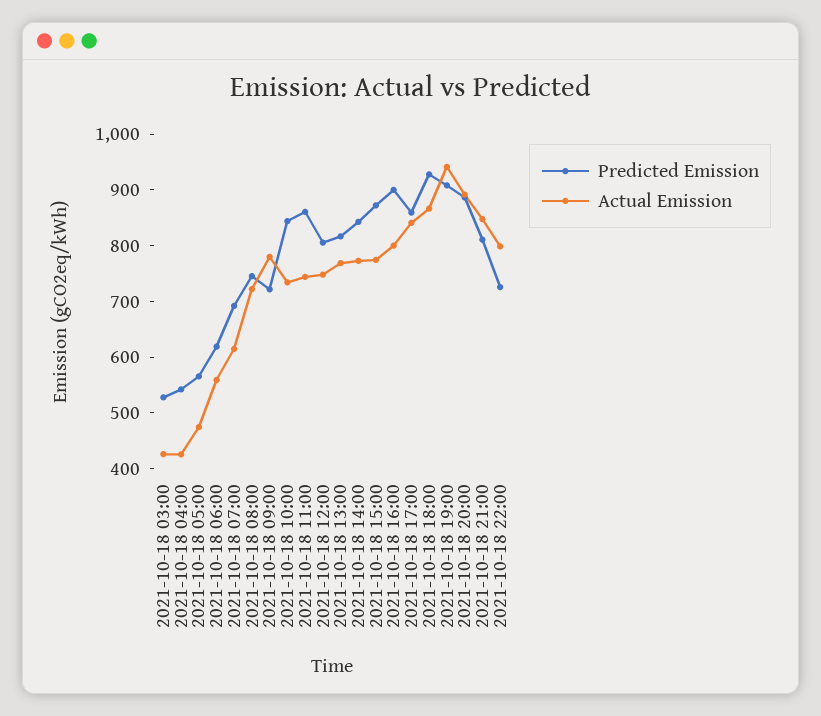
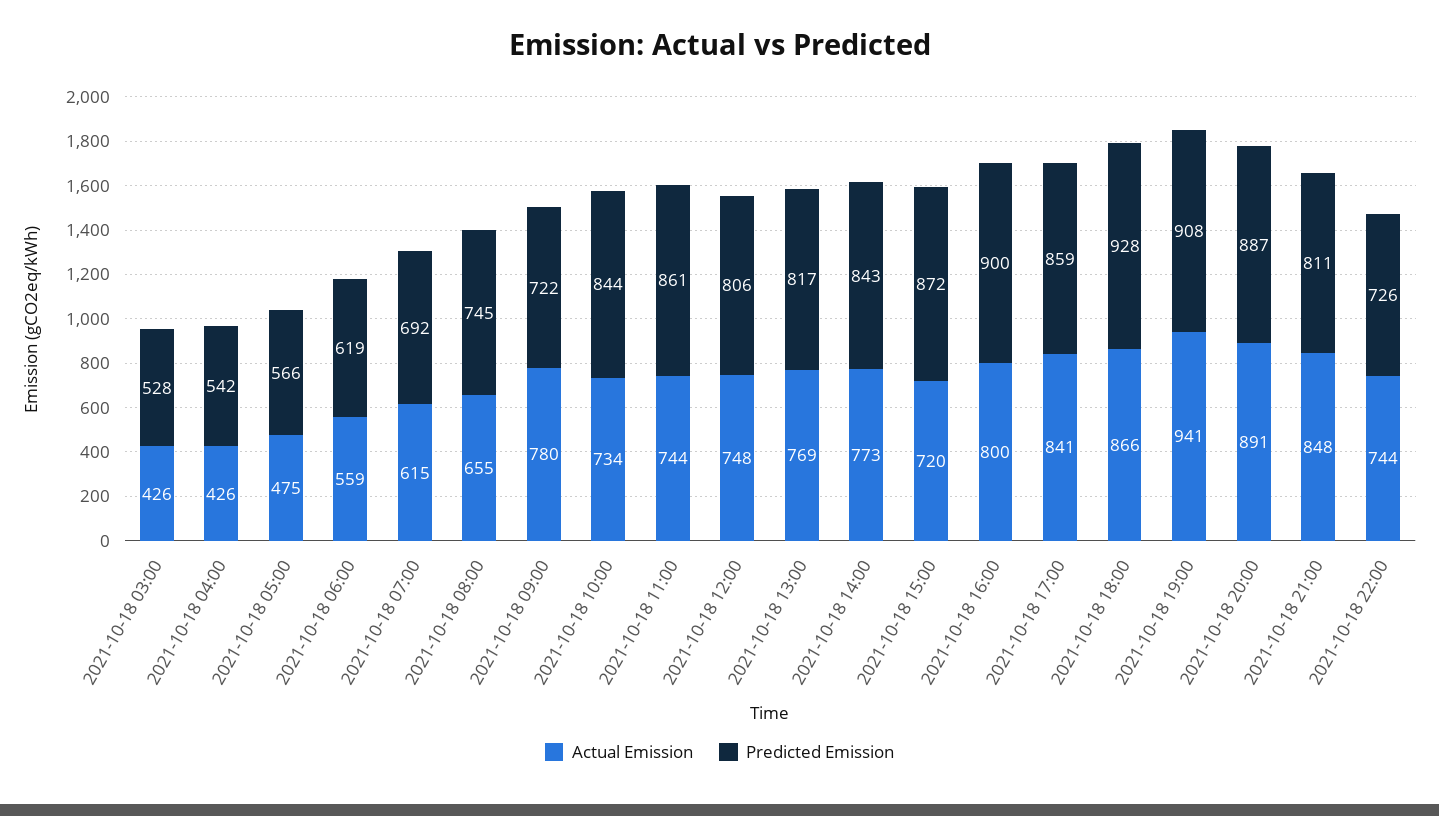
  {
    "Predicted Emission": {
      "2021-10-18 03:00": 528,
      "2021-10-18 04:00": 542,
      "2021-10-18 05:00": 566,
      "2021-10-18 06:00": 619,
      "2021-10-18 07:00": 692,
      "2021-10-18 08:00": 745,
      "2021-10-18 09:00": 722,
      "2021-10-18 10:00": 844,
      "2021-10-18 11:00": 861,
      "2021-10-18 12:00": 806,
      "2021-10-18 13:00": 817,
      "2021-10-18 14:00": 843,
      "2021-10-18 15:00": 872,
      "2021-10-18 16:00": 900,
      "2021-10-18 17:00": 859,
      "2021-10-18 18:00": 928,
      "2021-10-18 19:00": 908,
      "2021-10-18 20:00": 887,
      "2021-10-18 21:00": 811,
      "2021-10-18 22:00": 726
    },
    "Actual Emission": {
      "2021-10-18 03:00": 426,
      "2021-10-18 04:00": 426,
      "2021-10-18 05:00": 475,
      "2021-10-18 06:00": 559,
      "2021-10-18 07:00": 615,
-     "2021-10-18 08:00": 720,
+     "2021-10-18 08:00": 655,
      "2021-10-18 09:00": 780,
      "2021-10-18 10:00": 734,
      "2021-10-18 11:00": 744,
      "2021-10-18 12:00": 748,
      "2021-10-18 13:00": 769,
      "2021-10-18 14:00": 773,
-     "2021-10-18 15:00": 780,
+     "2021-10-18 15:00": 720,
      "2021-10-18 16:00": 800,
      "2021-10-18 17:00": 841,
      "2021-10-18 18:00": 866,
      "2021-10-18 19:00": 941,
      "2021-10-18 20:00": 891,
      "2021-10-18 21:00": 848,
-     "2021-10-18 22:00": 800
+     "2021-10-18 22:00": 744
    }
  }

